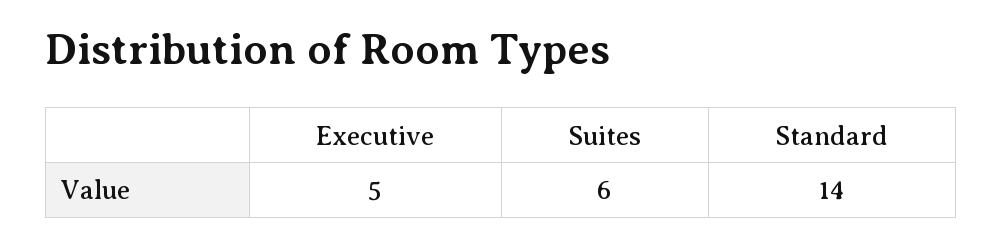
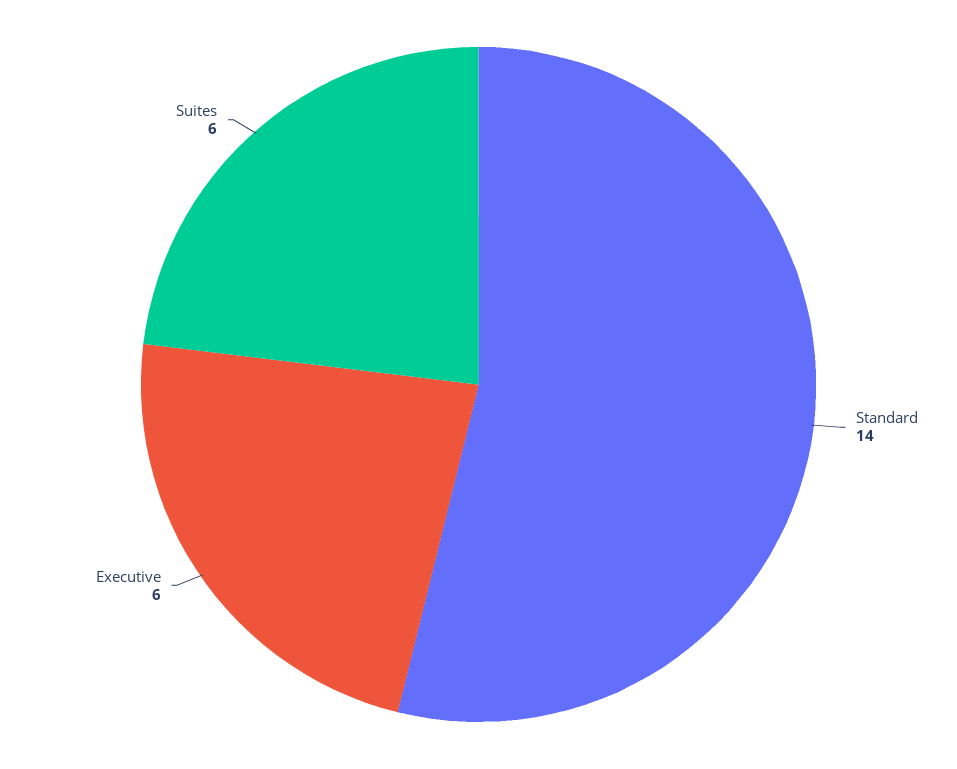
  {
-   "Executive": 5,
+   "Executive": 6,
    "Suites": 6,
    "Standard": 14
  }

